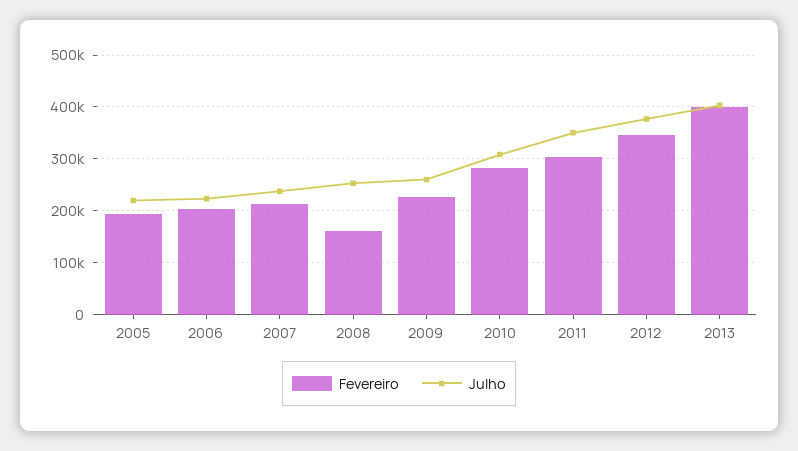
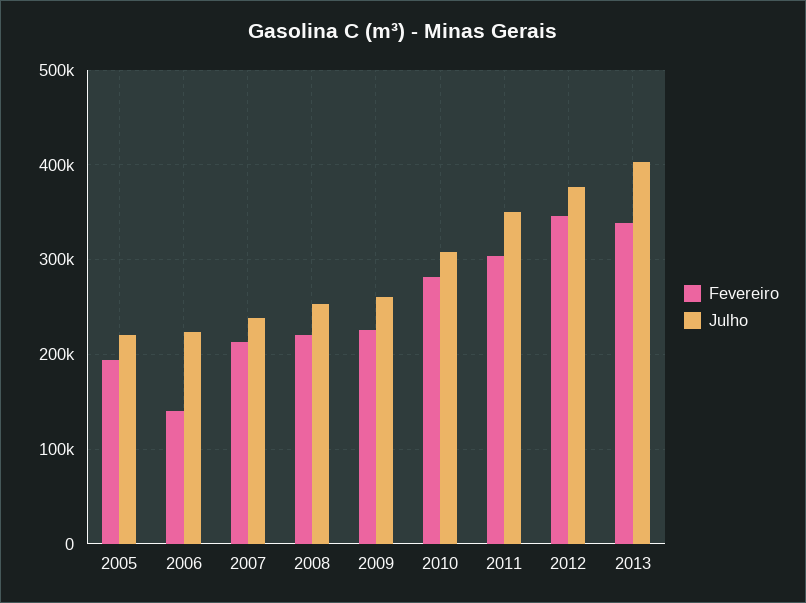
  {
    "Fevereiro": {
      "2005": 190000,
-     "2006": 200000,
+     "2006": 140000,
      "2007": 210000,
-     "2008": 160000,
+     "2008": 220000,
      "2009": 230000,
      "2010": 280000,
      "2011": 300000,
      "2012": 350000,
-     "2013": 400000
+     "2013": 340000
    },
    "Julho": {
      "2005": 220000,
      "2006": 220000,
      "2007": 240000,
      "2008": 250000,
      "2009": 260000,
      "2010": 310000,
      "2011": 350000,
      "2012": 380000,
      "2013": 400000
    }
  }

